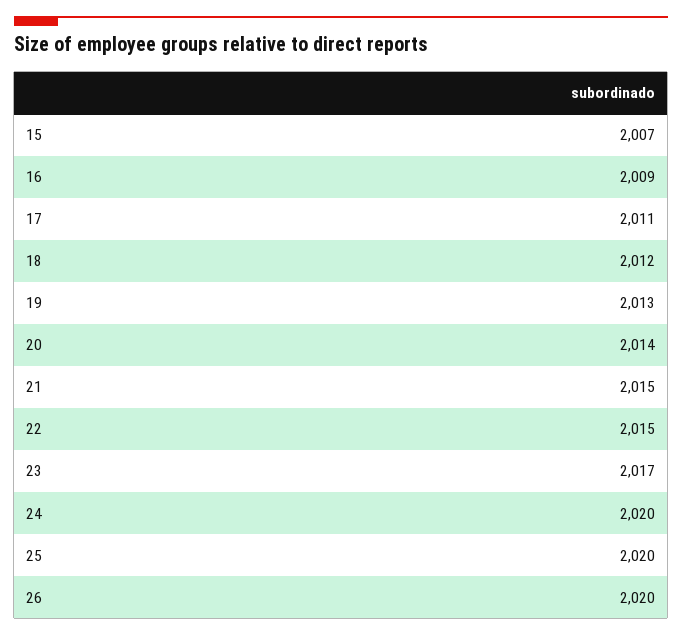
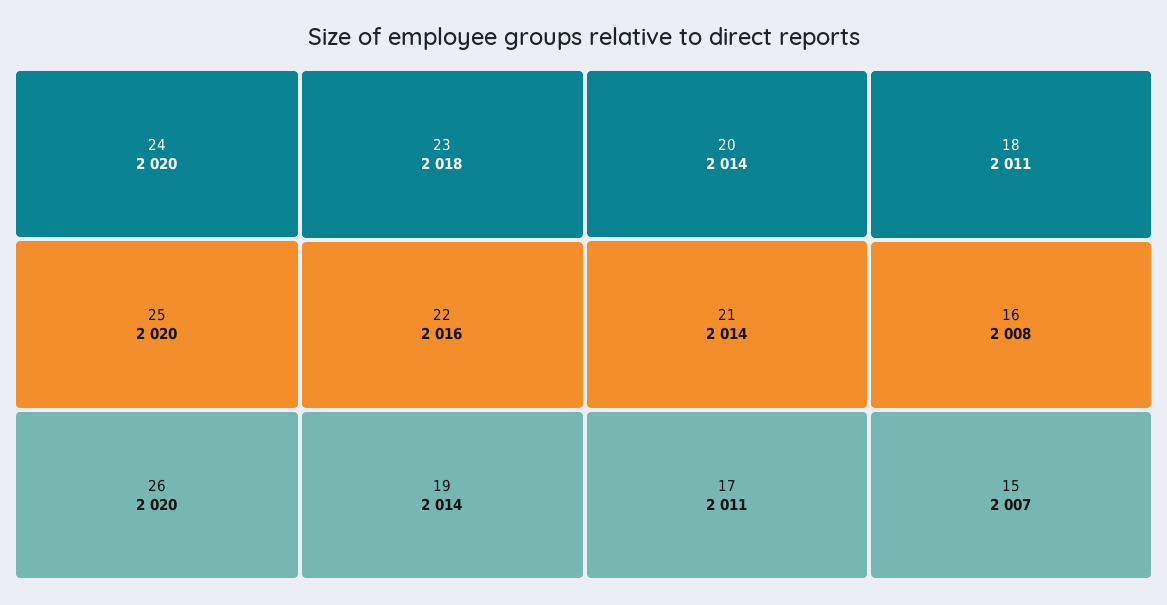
  {
    "15": 2007,
-   "16": 2009,
+   "16": 2008,
    "17": 2011,
-   "18": 2012,
+   "18": 2011,
-   "19": 2013,
+   "19": 2014,
    "20": 2014,
-   "21": 2015,
+   "21": 2014,
-   "22": 2015,
+   "22": 2016,
-   "23": 2017,
+   "23": 2018,
    "24": 2020,
    "25": 2020,
    "26": 2020
  }

